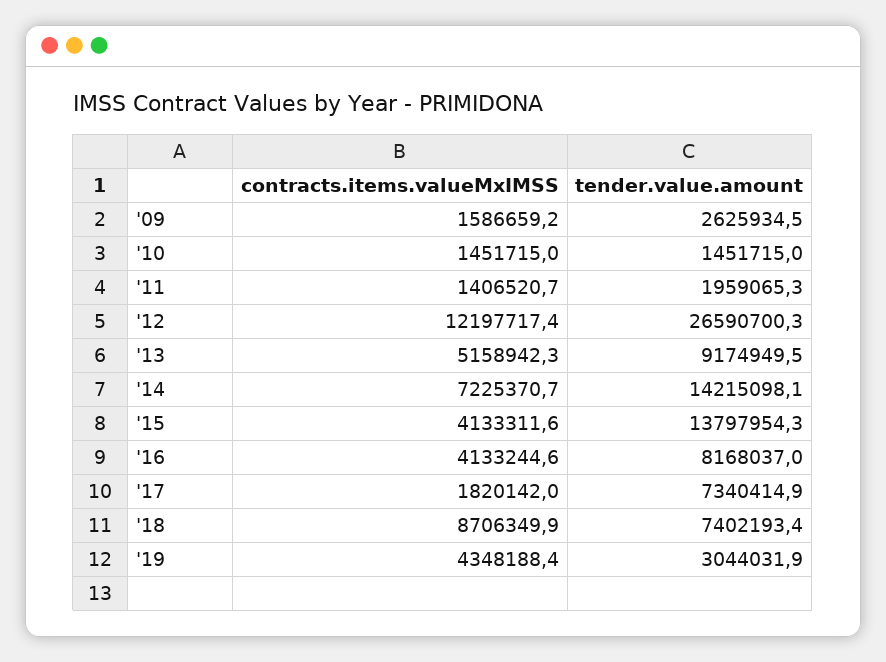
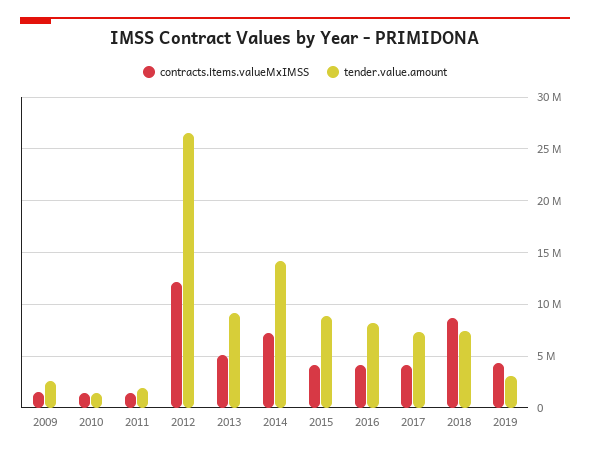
  {
    "contracts.items.valueMxIMSS": {
      "'09": 1586659.2,
      "'10": 1451715,
      "'11": 1406520.7,
      "'12": 12197717.4,
      "'13": 5158942.3,
      "'14": 7225370.7,
      "'15": 4133311.6,
      "'16": 4133244.6,
-     "'17": 1820142,
+     "'17": 4000000,
      "'18": 8706349.9,
      "'19": 4348188.4
    },
    "tender.value.amount": {
      "'09": 2625934.5,
      "'10": 1451715,
      "'11": 1959065.3,
      "'12": 26590700.3,
      "'13": 9174949.5,
      "'14": 14215098.1,
-     "'15": 13797954.3,
+     "'15": 9000000,
      "'16": 8168037,
      "'17": 7340414.9,
      "'18": 7402193.4,
      "'19": 3044031.9
    }
  }

